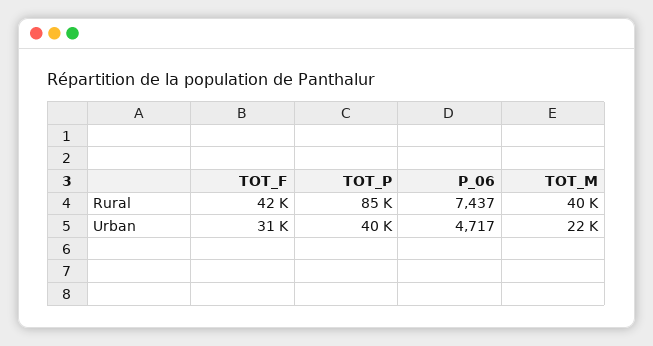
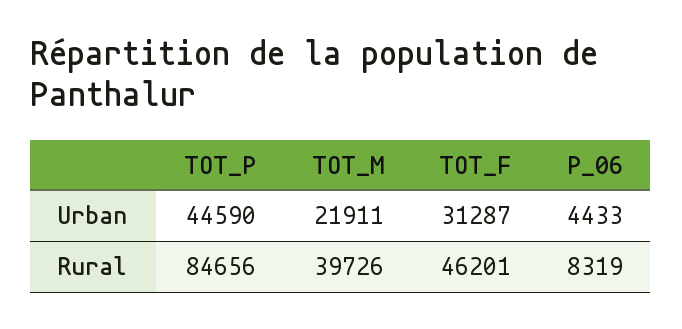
  {
    "TOT_F": {
-     "Rural": 42000,
+     "Rural": 46201,
      "Urban": 31287
    },
    "TOT_P": {
      "Rural": 84656,
-     "Urban": 40000
+     "Urban": 44590
    },
    "P_06": {
-     "Rural": 7437,
+     "Rural": 8319,
-     "Urban": 4717
+     "Urban": 4433
    },
    "TOT_M": {
      "Rural": 39726,
      "Urban": 21911
    }
  }

